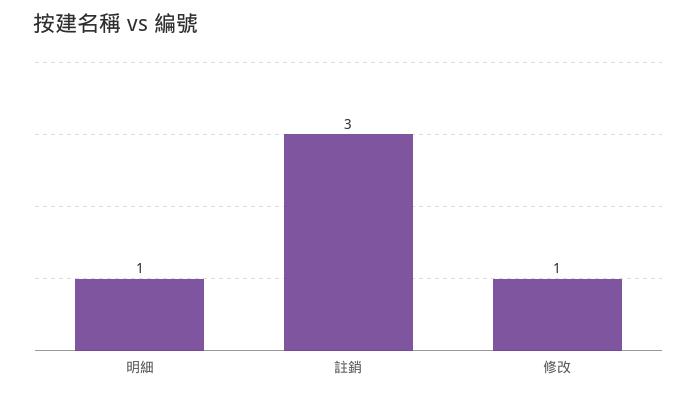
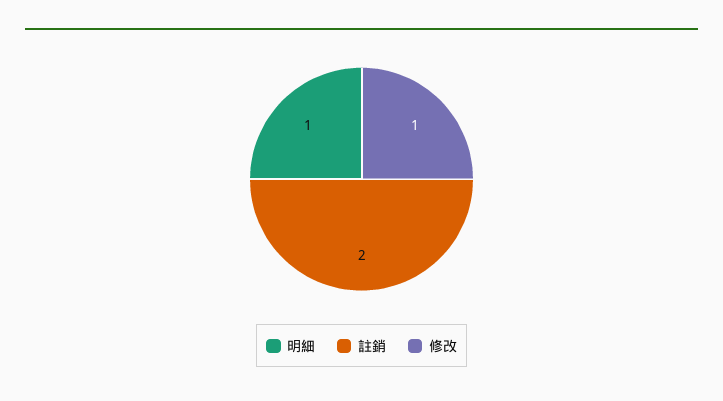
  {
    "明細": 1,
-   "註銷": 3,
+   "註銷": 2,
    "修改": 1
  }

